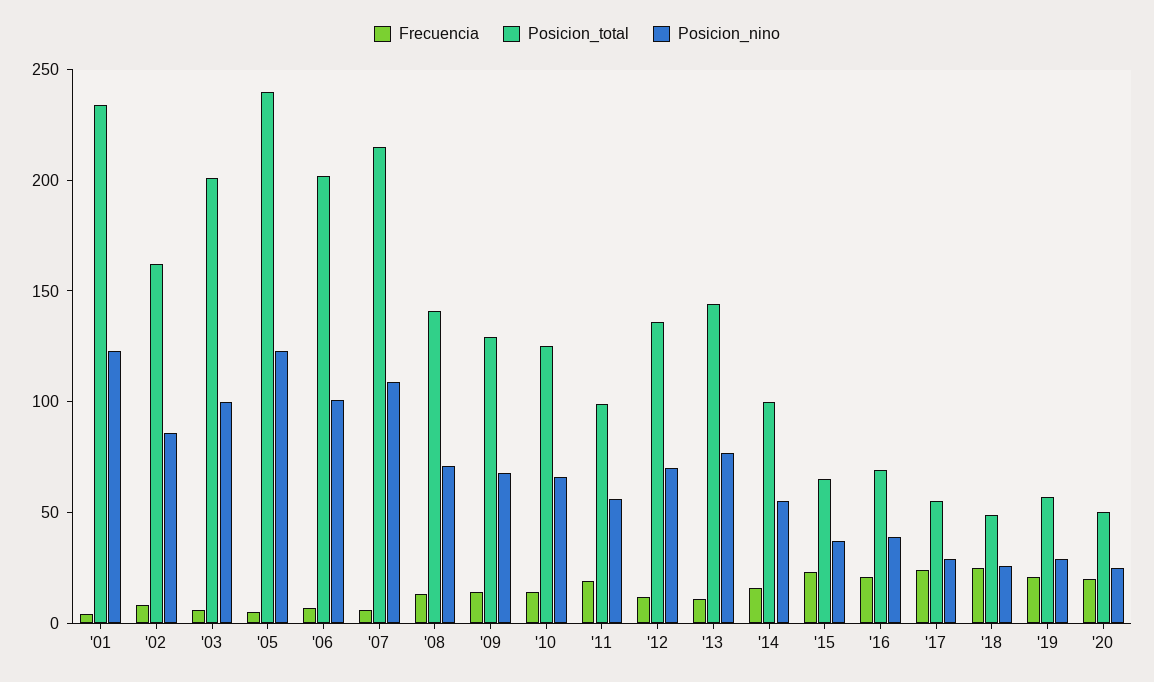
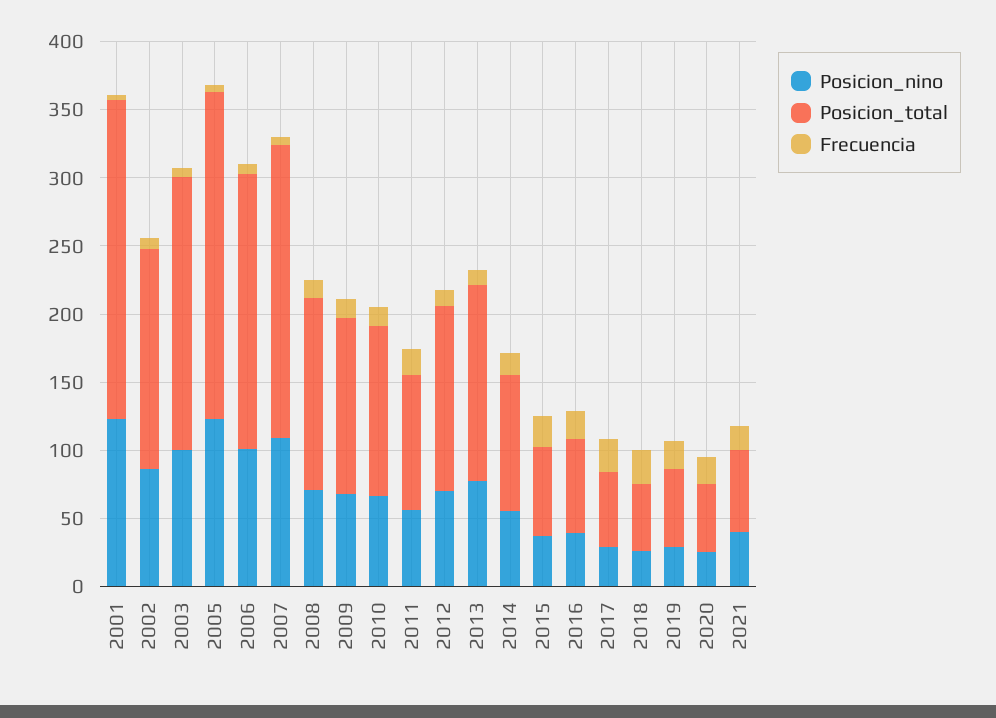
  {
    "Frecuencia": {
      "'01": 0,
      "'02": 10,
      "'03": 10,
      "'05": 10,
      "'06": 10,
      "'07": 10,
      "'08": 10,
      "'09": 10,
      "'10": 10,
      "'11": 20,
      "'12": 10,
      "'13": 10,
      "'14": 20,
      "'15": 20,
      "'16": 20,
      "'17": 20,
      "'18": 30,
      "'19": 20,
-     "'20": 20
+     "'20": 20,
+     "2021": 20
    },
    "Posicion_total": {
      "'01": 230,
      "'02": 160,
      "'03": 200,
      "'05": 240,
      "'06": 200,
      "'07": 220,
      "'08": 140,
      "'09": 130,
      "'10": 130,
      "'11": 100,
      "'12": 140,
      "'13": 140,
      "'14": 100,
      "'15": 70,
      "'16": 70,
      "'17": 60,
      "'18": 50,
      "'19": 60,
-     "'20": 50
+     "'20": 50,
+     "2021": 60
    },
    "Posicion_nino": {
      "'01": 120,
      "'02": 90,
      "'03": 100,
      "'05": 120,
      "'06": 100,
      "'07": 110,
      "'08": 70,
      "'09": 70,
      "'10": 70,
      "'11": 60,
      "'12": 70,
      "'13": 80,
      "'14": 60,
      "'15": 40,
      "'16": 40,
      "'17": 30,
      "'18": 30,
      "'19": 30,
-     "'20": 30
+     "'20": 30,
+     "2021": 40
    }
  }

